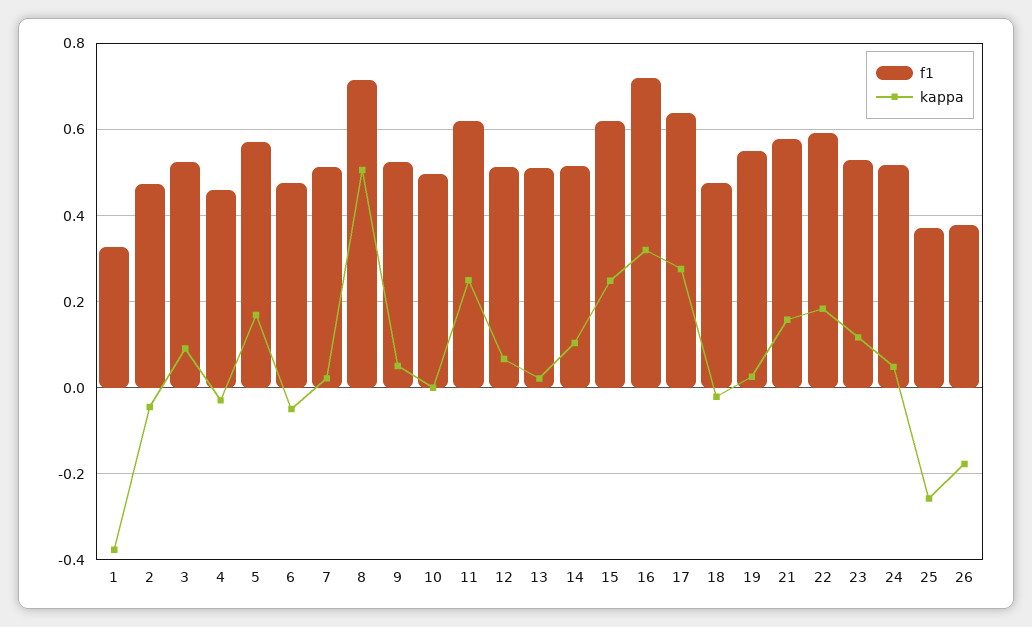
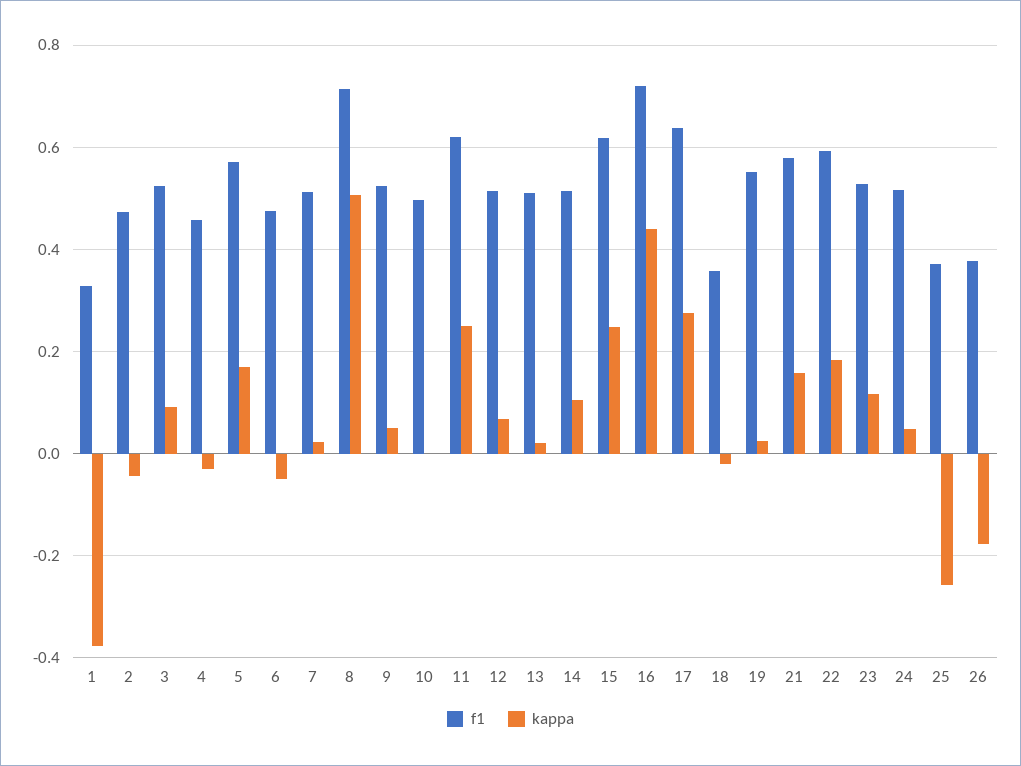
  {
    "f1": {
      "1": 0.32,
      "2": 0.48,
      "3": 0.52,
      "4": 0.46,
      "5": 0.58,
      "6": 0.48,
      "7": 0.52,
      "8": 0.72,
      "9": 0.52,
      "10": 0.5,
      "11": 0.62,
      "12": 0.52,
      "13": 0.5,
      "14": 0.52,
      "15": 0.62,
      "16": 0.72,
      "17": 0.64,
-     "18": 0.48,
+     "18": 0.36,
      "19": 0.56,
      "21": 0.58,
      "22": 0.6,
      "23": 0.52,
      "24": 0.52,
      "25": 0.38,
      "26": 0.38
    },
    "kappa": {
      "1": -0.38,
      "2": -0.04,
      "3": 0.1,
      "4": -0.02,
      "5": 0.16,
      "6": -0.04,
      "7": 0.02,
      "8": 0.5,
      "9": 0.06,
      "10": 0,
      "11": 0.26,
      "12": 0.06,
      "13": 0.02,
      "14": 0.1,
      "15": 0.24,
-     "16": 0.32,
+     "16": 0.44,
      "17": 0.28,
      "18": -0.02,
      "19": 0.02,
      "21": 0.16,
      "22": 0.18,
      "23": 0.12,
      "24": 0.04,
      "25": -0.26,
      "26": -0.18
    }
  }

